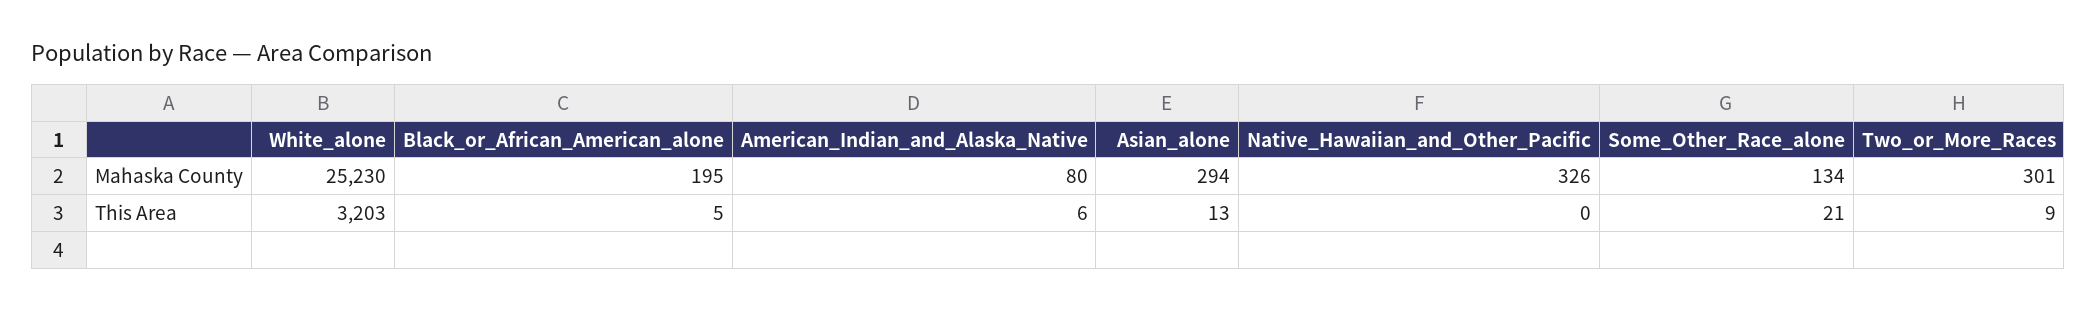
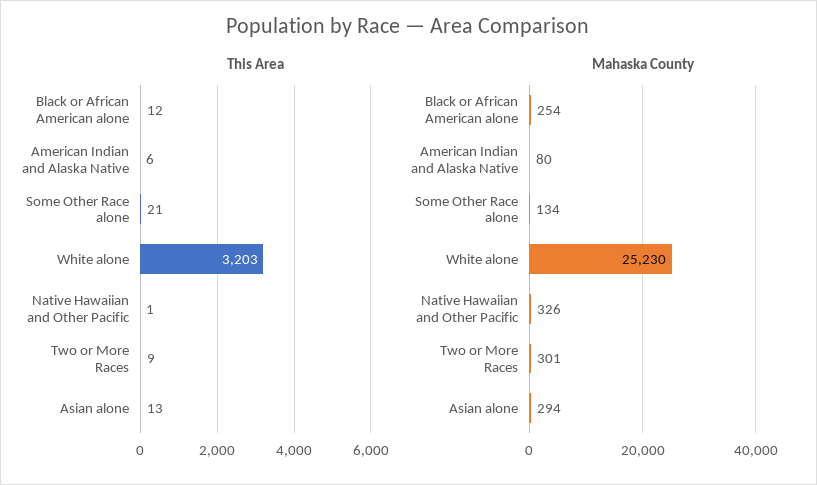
  {
    "Mahaska County": {
      "White_alone": 25230,
-     "Black_or_African_American_alone": 195,
+     "Black_or_African_American_alone": 254,
      "American_Indian_and_Alaska_Native": 80,
      "Asian_alone": 294,
      "Native_Hawaiian_and_Other_Pacific": 326,
      "Some_Other_Race_alone": 134,
      "Two_or_More_Races": 301
    },
    "This Area": {
      "White_alone": 3203,
-     "Black_or_African_American_alone": 5,
+     "Black_or_African_American_alone": 12,
      "American_Indian_and_Alaska_Native": 6,
      "Asian_alone": 13,
-     "Native_Hawaiian_and_Other_Pacific": 0,
+     "Native_Hawaiian_and_Other_Pacific": 1,
      "Some_Other_Race_alone": 21,
      "Two_or_More_Races": 9
    }
  }

